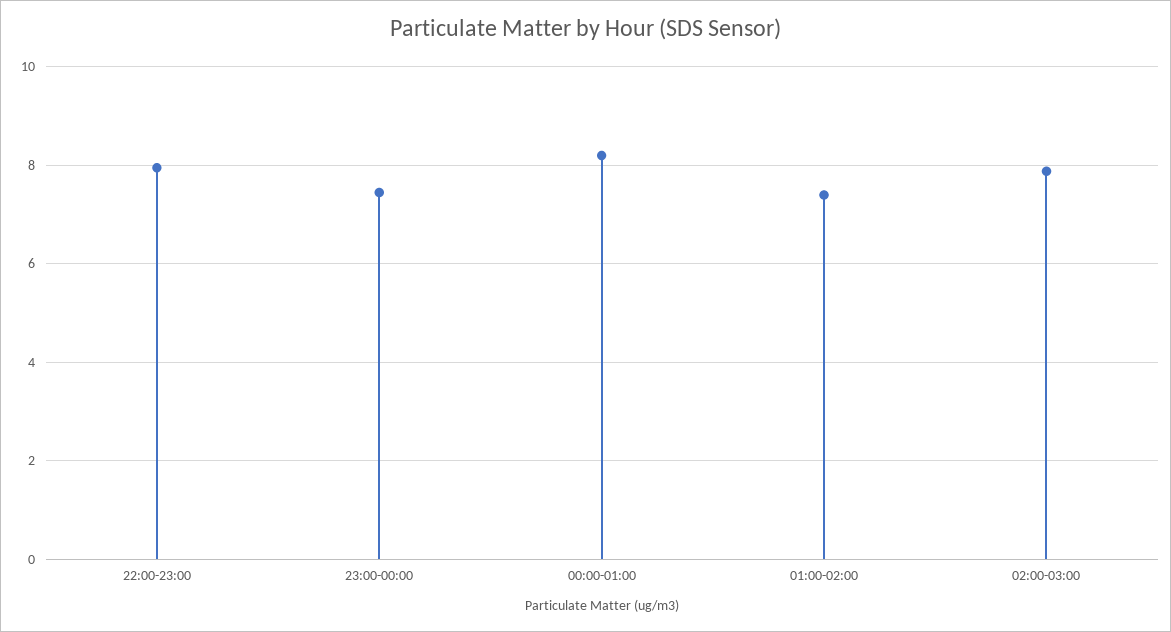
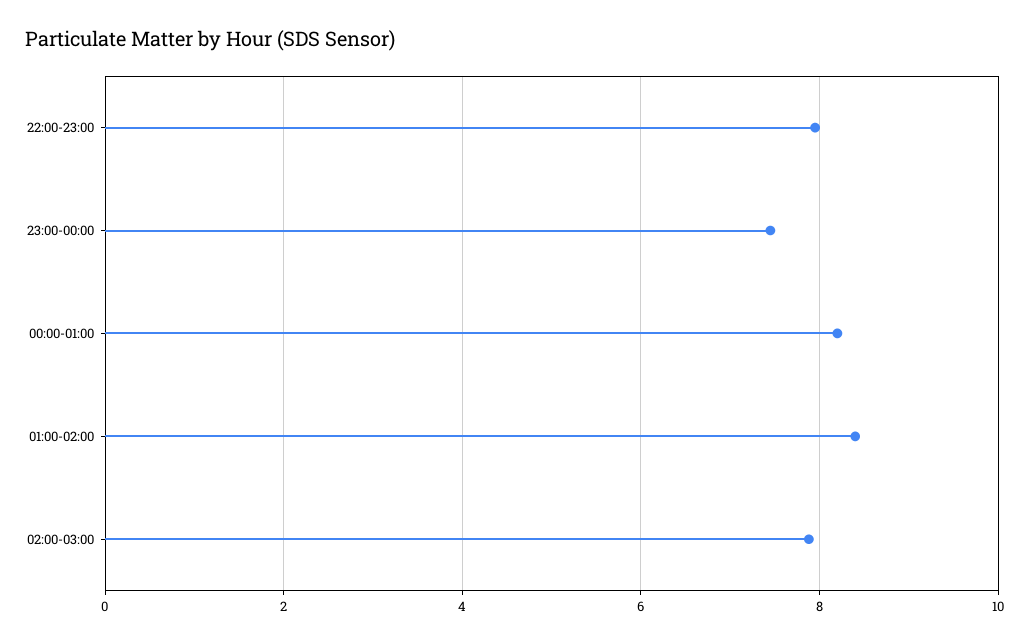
  {
    "22:00-23:00": 8,
    "23:00-00:00": 7.4,
    "00:00-01:00": 8.2,
-   "01:00-02:00": 7.4,
+   "01:00-02:00": 8.4,
    "02:00-03:00": 7.8
  }

